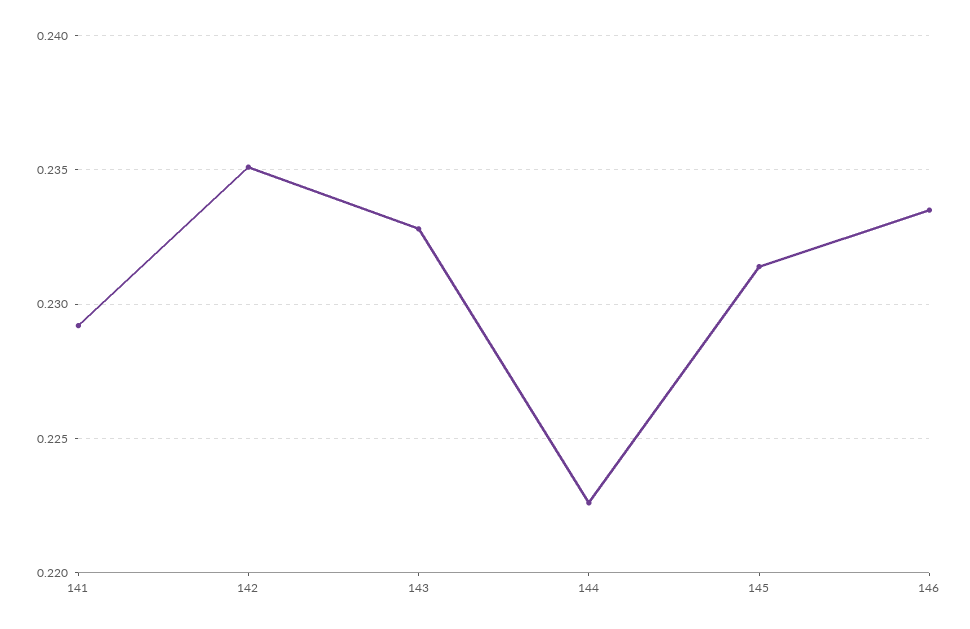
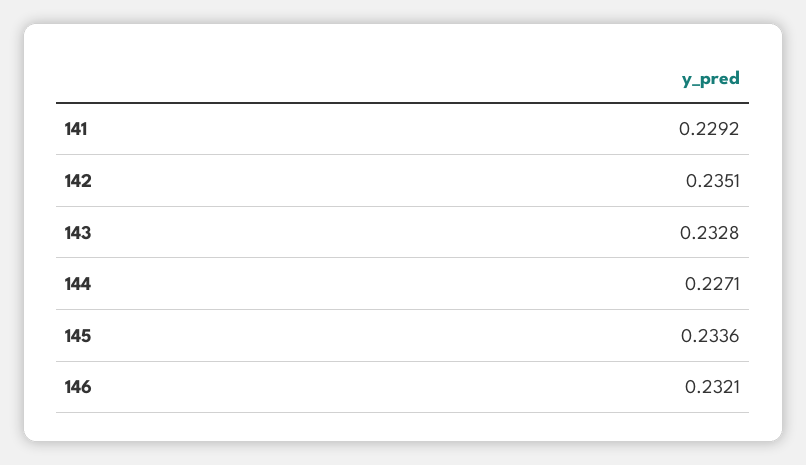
  {
    "141": 0.2292,
    "142": 0.2351,
    "143": 0.2328,
-   "144": 0.2225,
+   "144": 0.2271,
-   "145": 0.2315,
+   "145": 0.2336,
-   "146": 0.2335
+   "146": 0.2321
  }

